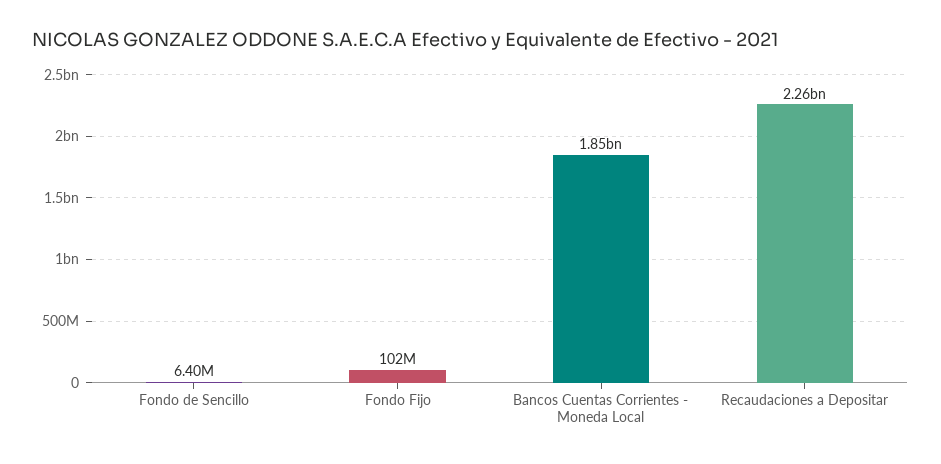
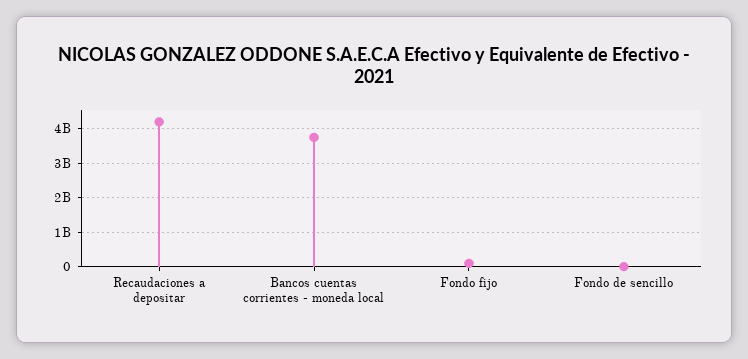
  {
    "Fondo de Sencillo": 6400000,
    "Fondo Fijo": 102000000,
-   "Bancos Cuentas Corrientes - Moneda Local": 1850000000,
+   "Bancos Cuentas Corrientes - Moneda Local": 3800000000,
-   "Recaudaciones a Depositar": 2260000000
+   "Recaudaciones a Depositar": 4200000000
  }

